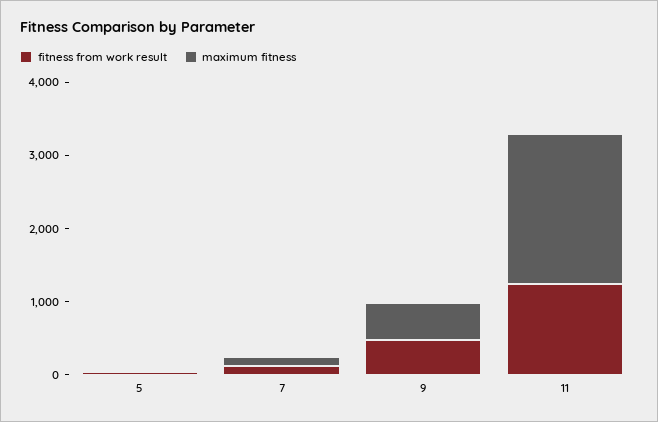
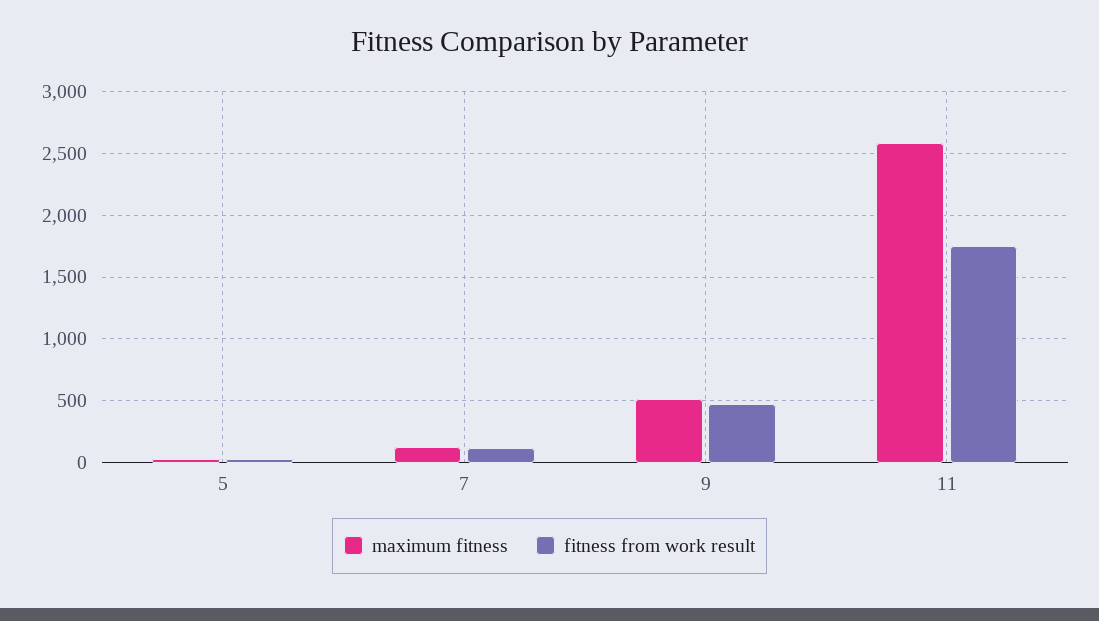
  {
    "fitness from work result": {
      "5": 50,
      "7": 100,
      "9": 450,
-     "11": 1200
+     "11": 1750
    },
    "maximum fitness": {
      "5": 50,
      "7": 150,
      "9": 500,
-     "11": 2000
+     "11": 2600
    }
  }

